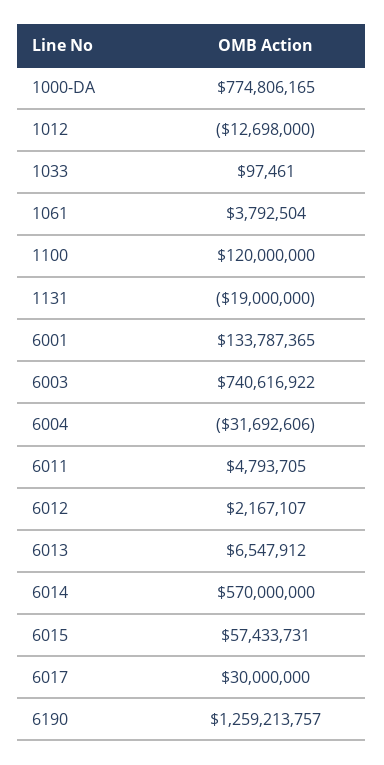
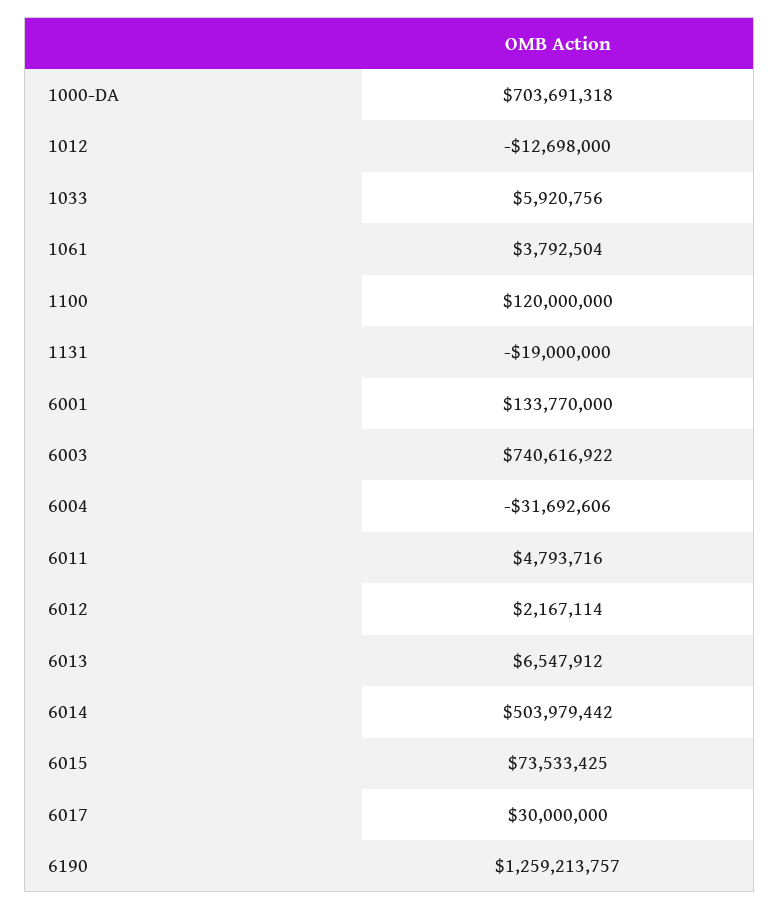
  {
-   "1000-DA": 774806165,
+   "1000-DA": 703691318,
    "1012": -12698000,
-   "1033": 97461,
+   "1033": 5920756,
    "1061": 3792504,
    "1100": 120000000,
    "1131": -19000000,
-   "6001": 133787365,
+   "6001": 133770000,
    "6003": 740616922,
    "6004": -31692606,
-   "6011": 4793705,
+   "6011": 4793716,
-   "6012": 2167107,
+   "6012": 2167114,
    "6013": 6547912,
-   "6014": 570000000,
+   "6014": 503979442,
-   "6015": 57433731,
+   "6015": 73533425,
    "6017": 30000000,
    "6190": 1259213757
  }

